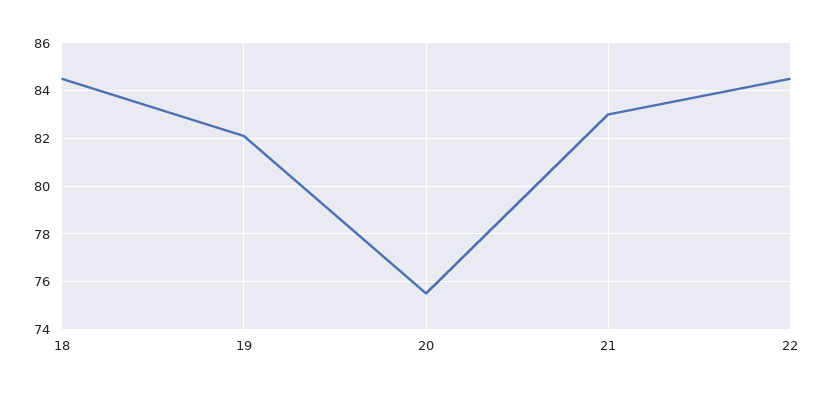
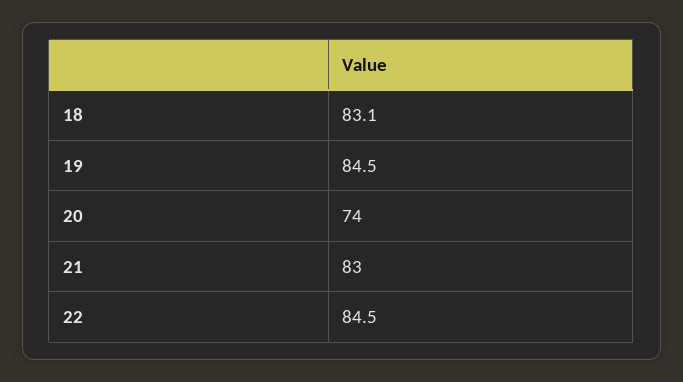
  {
-   "18": 84.5,
+   "18": 83.1,
-   "19": 82,
+   "19": 84.5,
-   "20": 75.5,
+   "20": 74,
    "21": 83,
    "22": 84.5
  }

